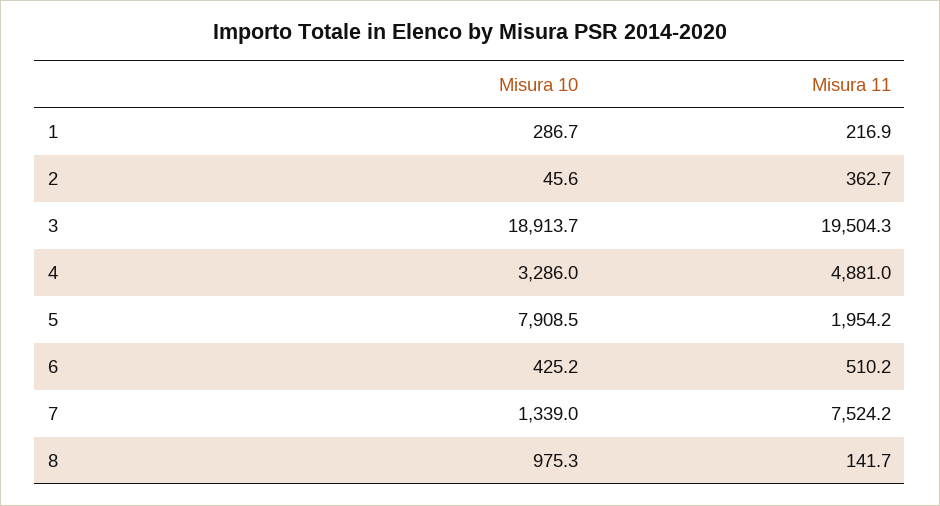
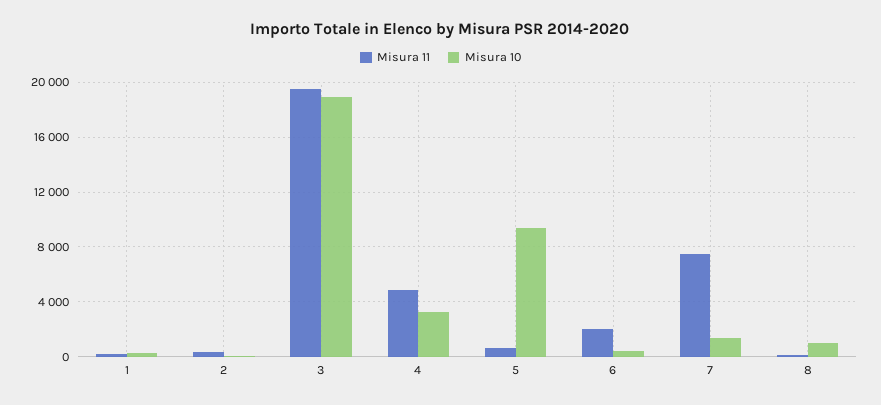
  {
    "Misura 10": {
      "1": 286.7,
      "2": 45.6,
      "3": 18913.7,
      "4": 3286,
-     "5": 7908.5,
+     "5": 9500,
      "6": 425.2,
      "7": 1339,
      "8": 975.3
    },
    "Misura 11": {
      "1": 216.9,
      "2": 362.7,
      "3": 19504.3,
      "4": 4881,
-     "5": 1954.2,
+     "5": 500,
-     "6": 510.2,
+     "6": 2000,
      "7": 7524.2,
      "8": 141.7
    }
  }

